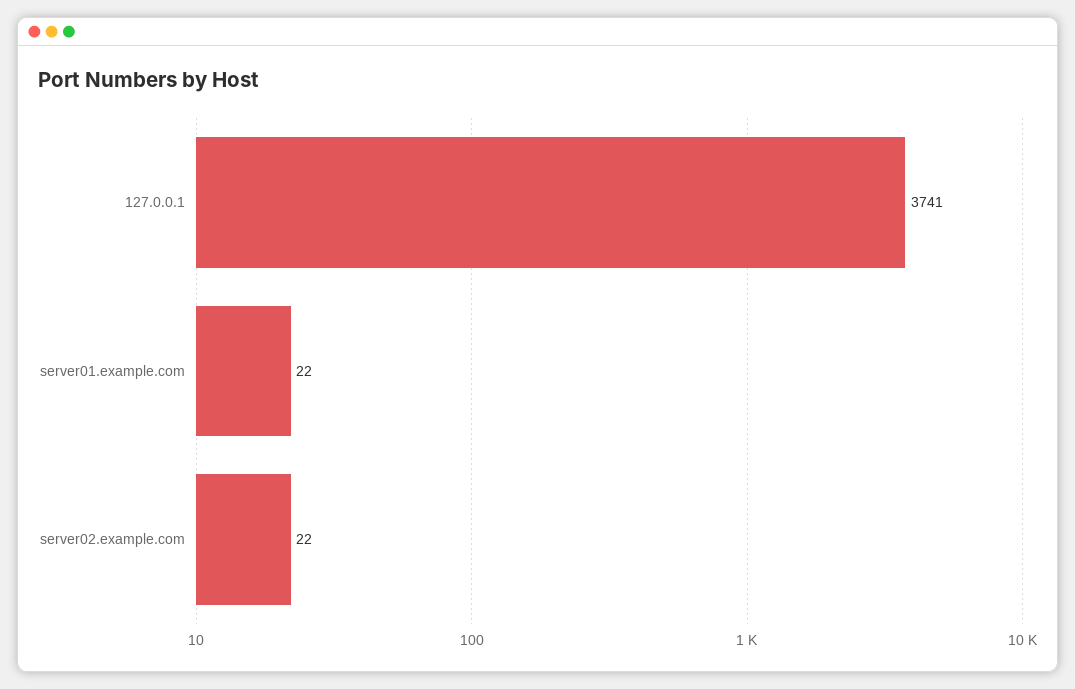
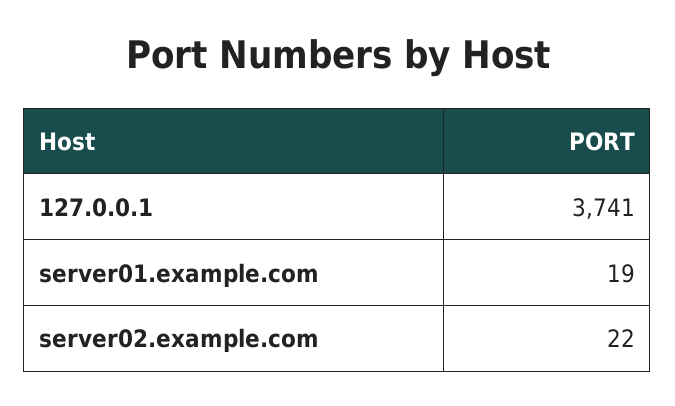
  {
    "127.0.0.1": 3741,
-   "server01.example.com": 22,
+   "server01.example.com": 19,
    "server02.example.com": 22
  }

